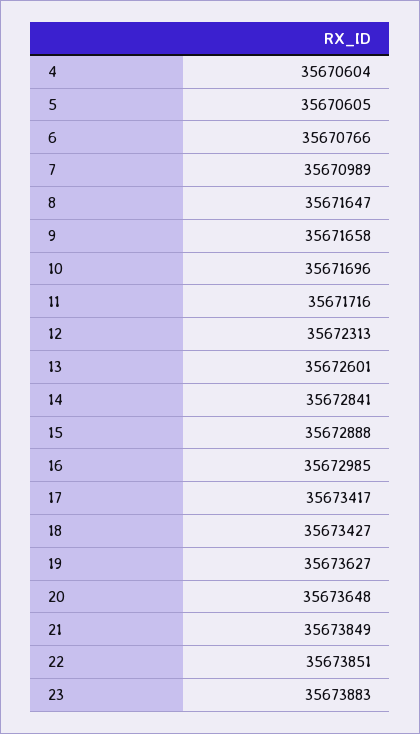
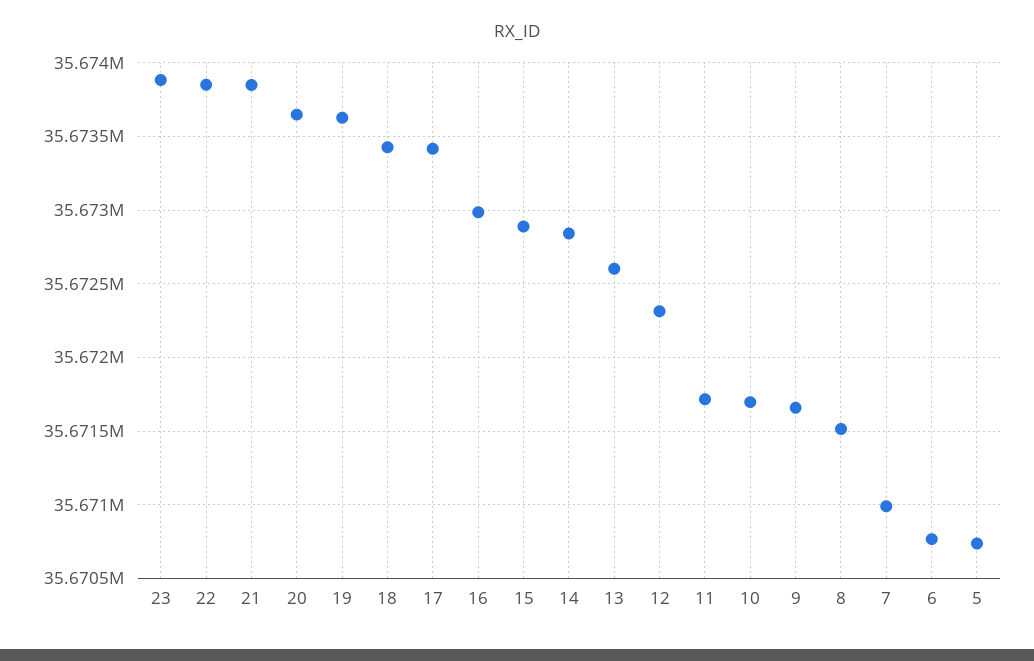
  {
-   "4": 35670604,
-   "5": 35670605,
+   "5": 35670750,
    "6": 35670766,
    "7": 35670989,
-   "8": 35671647,
+   "8": 35671500,
    "9": 35671658,
    "10": 35671696,
    "11": 35671716,
    "12": 35672313,
    "13": 35672601,
    "14": 35672841,
    "15": 35672888,
    "16": 35672985,
    "17": 35673417,
    "18": 35673427,
    "19": 35673627,
    "20": 35673648,
    "21": 35673849,
    "22": 35673851,
    "23": 35673883
  }

